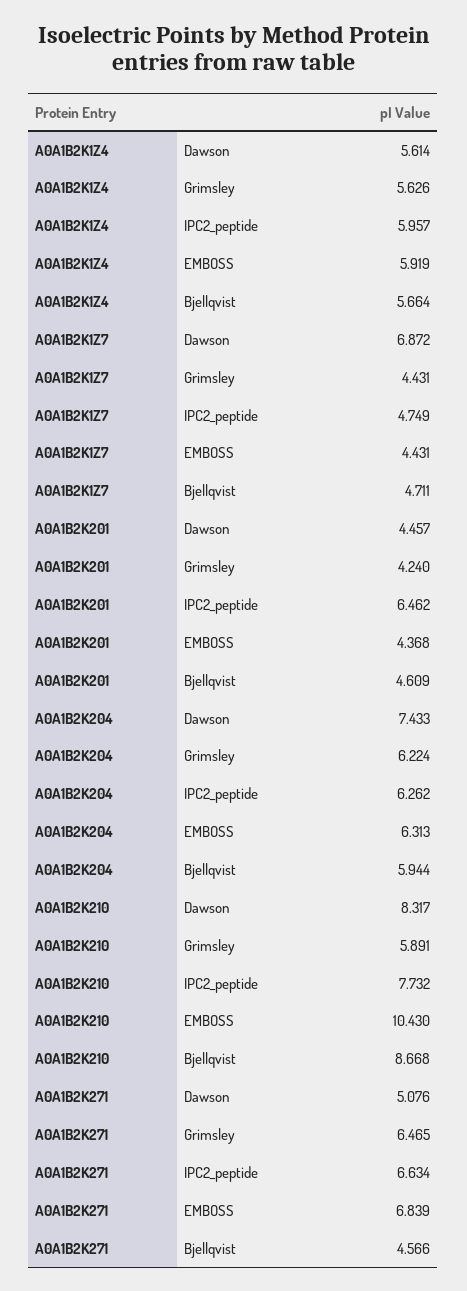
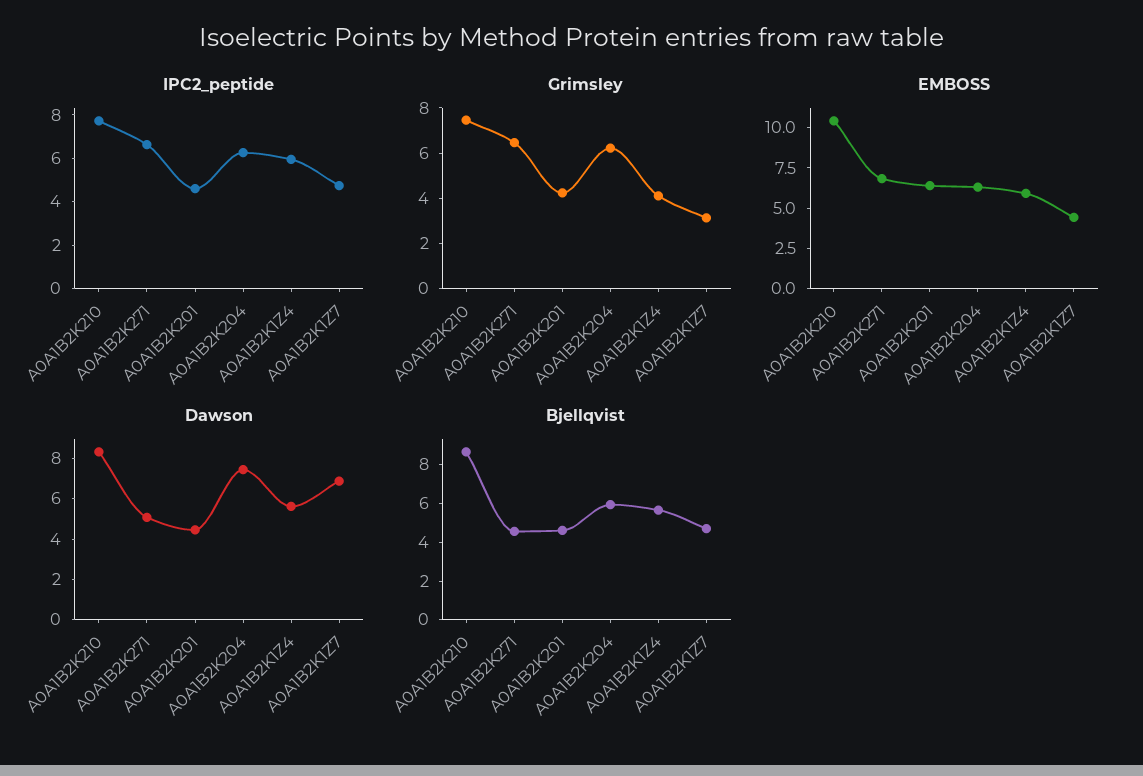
  {
    "Dawson": {
      "A0A1B2K1Z4": 5.614,
      "A0A1B2K1Z7": 6.872,
      "A0A1B2K201": 4.457,
      "A0A1B2K204": 7.433,
      "A0A1B2K210": 8.317,
      "A0A1B2K271": 5.076
    },
    "Grimsley": {
-     "A0A1B2K1Z4": 5.626,
+     "A0A1B2K1Z4": 4,
-     "A0A1B2K1Z7": 4.431,
+     "A0A1B2K1Z7": 3,
      "A0A1B2K201": 4.24,
      "A0A1B2K204": 6.224,
-     "A0A1B2K210": 5.891,
+     "A0A1B2K210": 7.5,
      "A0A1B2K271": 6.465
    },
    "IPC2_peptide": {
      "A0A1B2K1Z4": 5.957,
      "A0A1B2K1Z7": 4.749,
-     "A0A1B2K201": 6.462,
+     "A0A1B2K201": 4.5,
      "A0A1B2K204": 6.262,
      "A0A1B2K210": 7.732,
      "A0A1B2K271": 6.634
    },
    "EMBOSS": {
      "A0A1B2K1Z4": 5.919,
      "A0A1B2K1Z7": 4.431,
-     "A0A1B2K201": 4.368,
+     "A0A1B2K201": 6.5,
      "A0A1B2K204": 6.313,
      "A0A1B2K210": 10.43,
      "A0A1B2K271": 6.839
    },
    "Bjellqvist": {
      "A0A1B2K1Z4": 5.664,
      "A0A1B2K1Z7": 4.711,
      "A0A1B2K201": 4.609,
      "A0A1B2K204": 5.944,
      "A0A1B2K210": 8.668,
      "A0A1B2K271": 4.566
    }
  }

